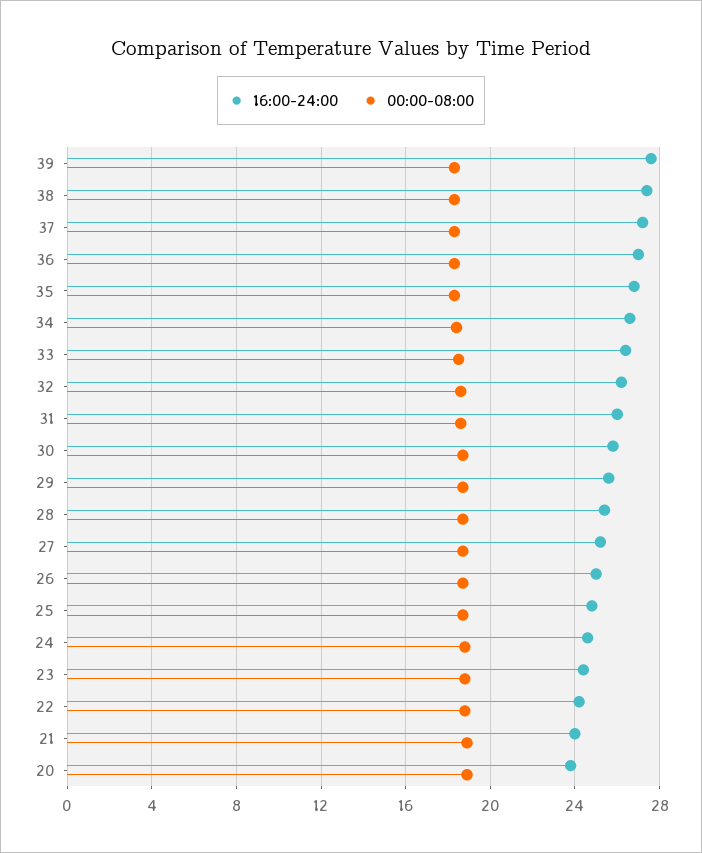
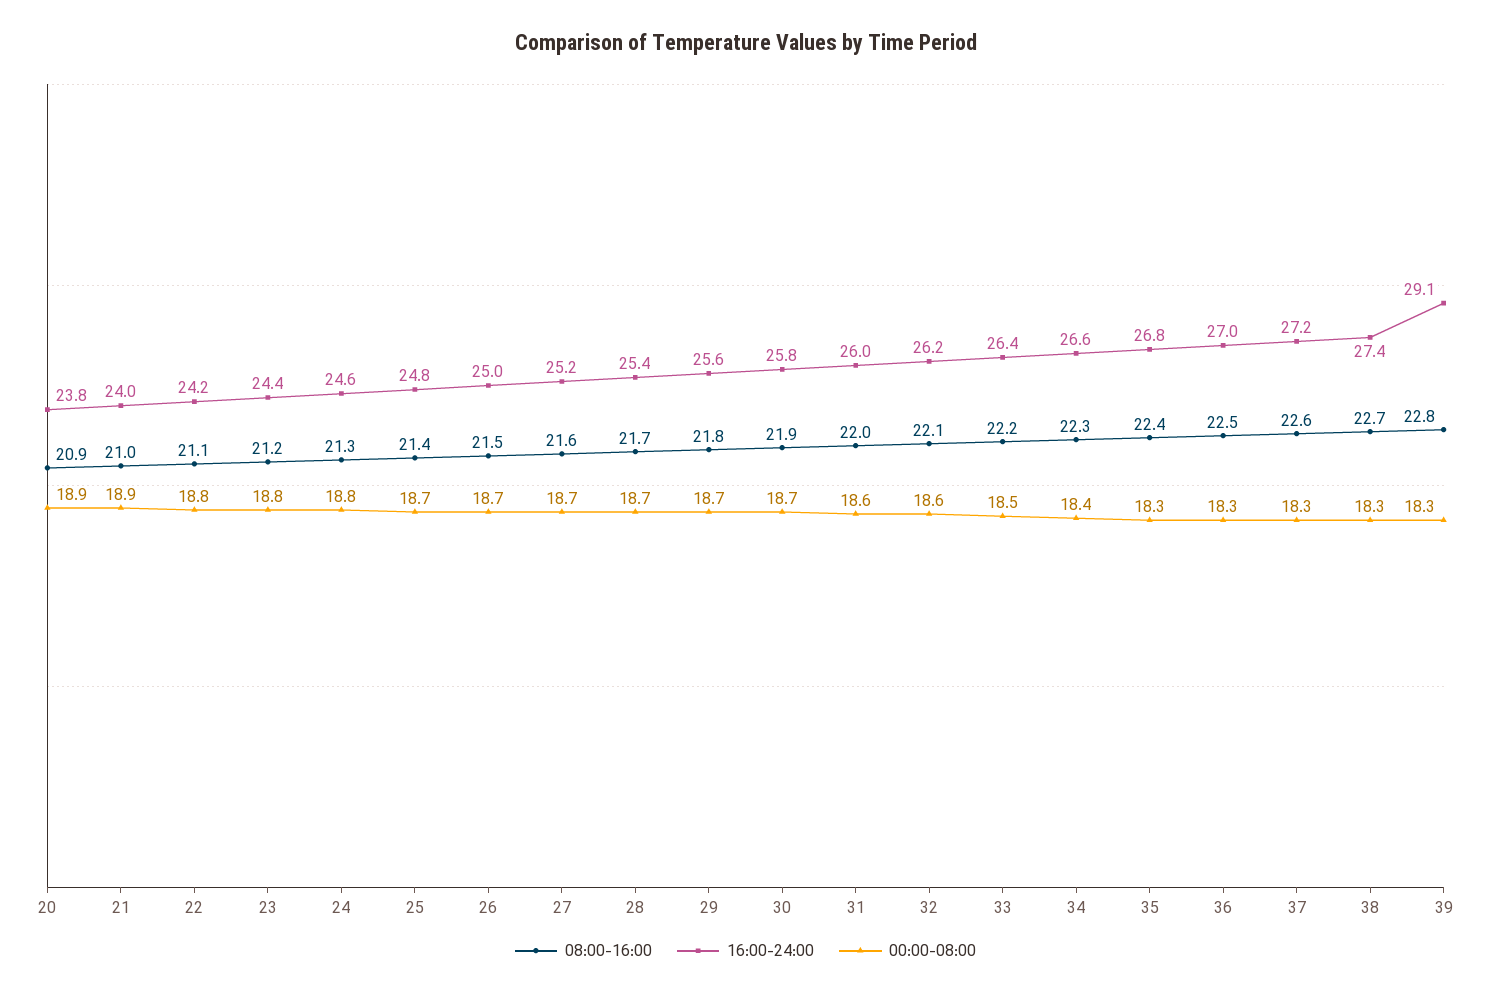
  {
    "16:00-24:00": {
-     "39": 27.5,
+     "39": 29.1,
      "38": 27.4,
      "37": 27.2,
      "36": 27,
      "35": 26.8,
      "34": 26.6,
      "33": 26.4,
      "32": 26.2,
      "31": 26,
      "30": 25.8,
      "29": 25.6,
      "28": 25.4,
      "27": 25.2,
      "26": 25,
      "25": 24.8,
      "24": 24.6,
      "23": 24.4,
      "22": 24.2,
      "21": 24,
      "20": 23.8
    },
    "00:00-08:00": {
      "39": 18.3,
      "38": 18.3,
      "37": 18.3,
      "36": 18.3,
      "35": 18.3,
      "34": 18.4,
      "33": 18.5,
      "32": 18.6,
      "31": 18.6,
      "30": 18.7,
      "29": 18.7,
      "28": 18.7,
      "27": 18.7,
      "26": 18.7,
      "25": 18.7,
      "24": 18.8,
      "23": 18.8,
      "22": 18.8,
      "21": 18.9,
      "20": 18.9
-   }
+   },
+   "08:00-16:00": {
+     "20": 20.9,
+     "21": 21,
+     "22": 21.1,
+     "23": 21.2,
+     "24": 21.3,
+     "25": 21.4,
+     "26": 21.5,
+     "27": 21.6,
+     "28": 21.7,
+     "29": 21.8,
+     "30": 21.9,
+     "31": 22,
+     "32": 22.1,
+     "33": 22.2,
+     "34": 22.3,
+     "35": 22.4,
+     "36": 22.5,
+     "37": 22.6,
+     "38": 22.7,
+     "39": 22.8
+   }
  }

